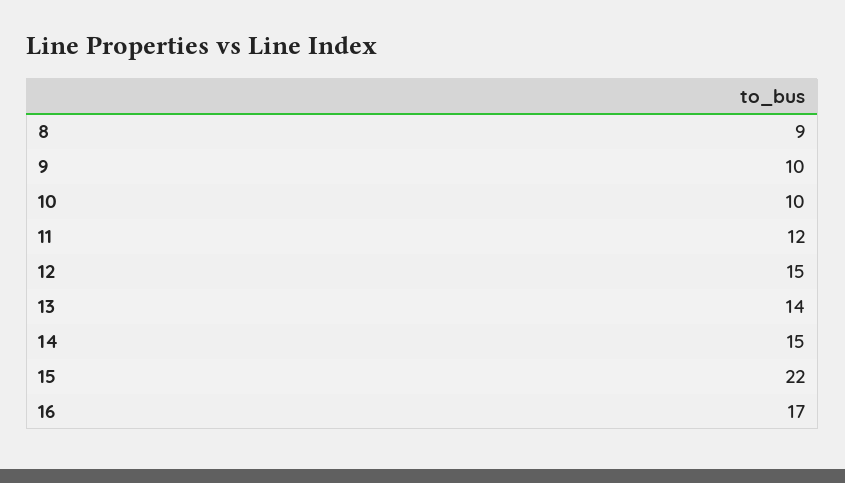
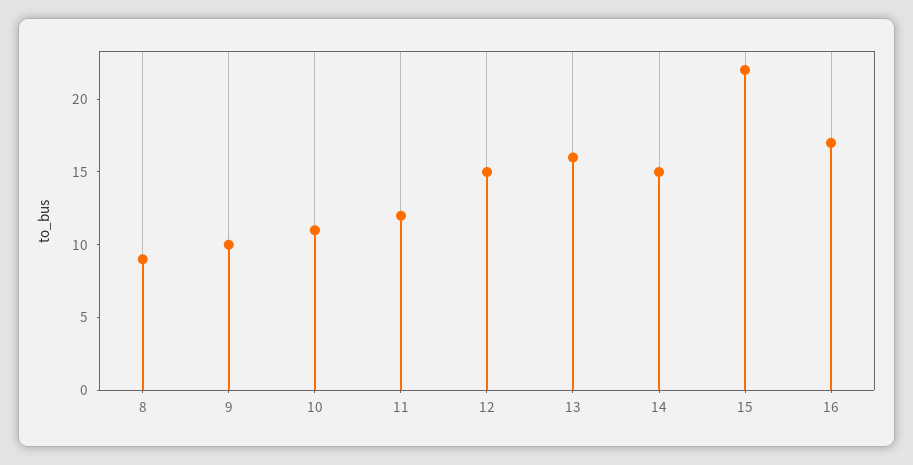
  {
    "8": 9,
    "9": 10,
-   "10": 10,
+   "10": 11,
    "11": 12,
    "12": 15,
-   "13": 14,
+   "13": 16,
    "14": 15,
    "15": 22,
    "16": 17
  }

